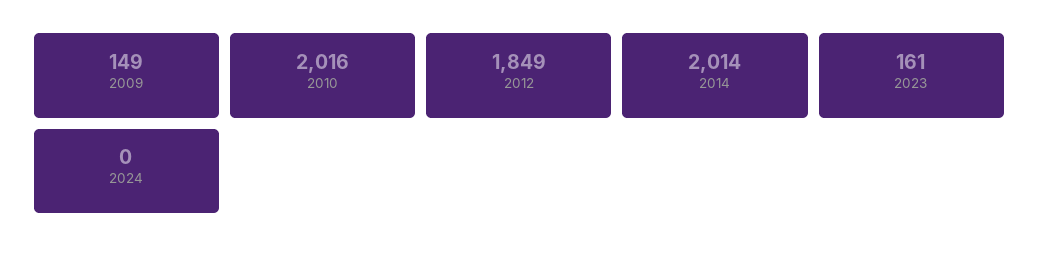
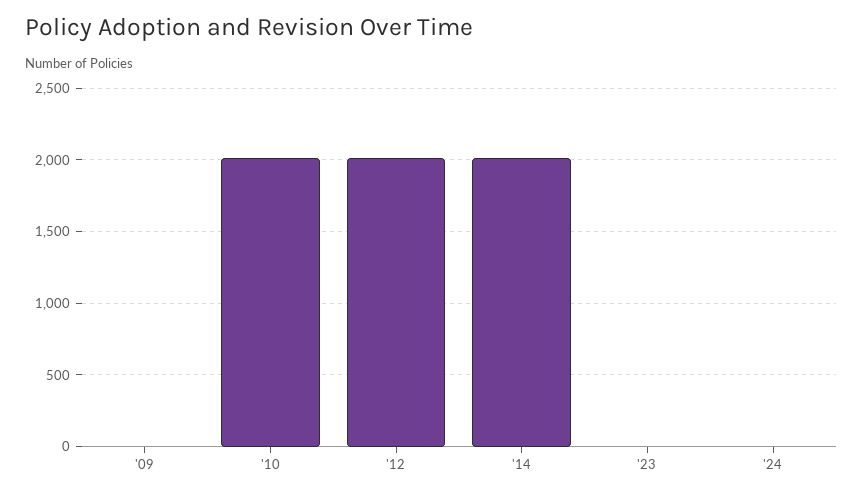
  {
-   "2009": 149,
+   "2009": 0,
    "2010": 2016,
-   "2012": 1849,
+   "2012": 2000,
    "2014": 2014,
-   "2023": 161,
+   "2023": 0,
    "2024": 0
  }

